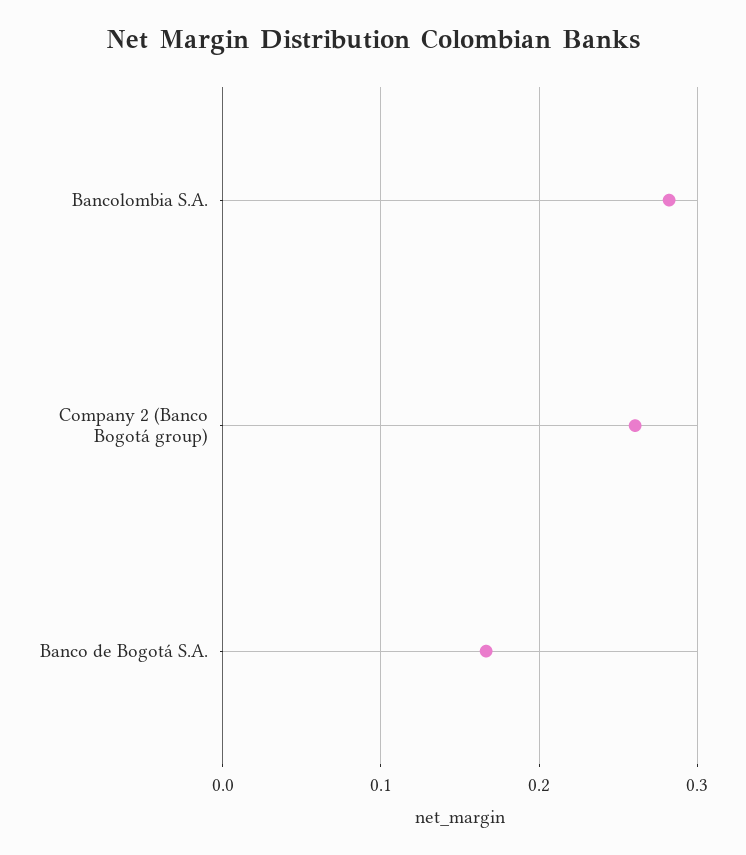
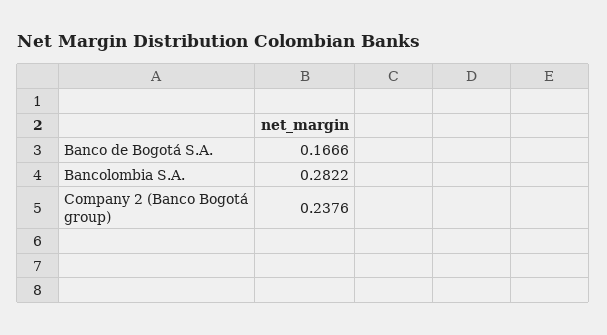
  {
    "Bancolombia S.A.": 0.2822,
-   "Company 2 (Banco Bogotá group)": 0.26,
+   "Company 2 (Banco Bogotá group)": 0.2376,
    "Banco de Bogotá S.A.": 0.1666
  }

